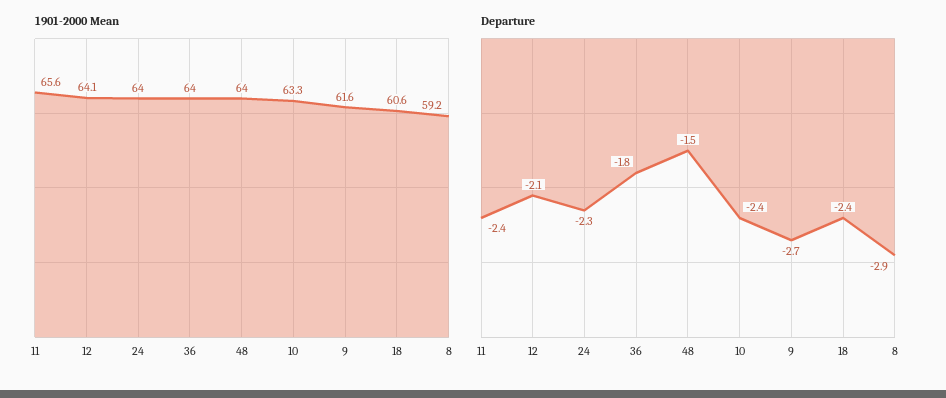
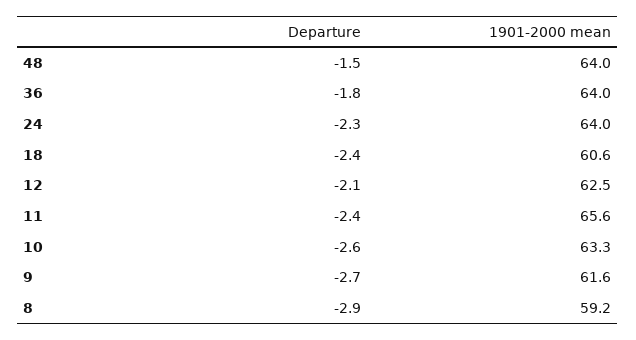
  {
    "1901-2000 Mean": {
      "11": 65.6,
-     "12": 64.1,
+     "12": 62.5,
      "24": 64,
      "36": 64,
      "48": 64,
      "10": 63.3,
      "9": 61.6,
      "18": 60.6,
      "8": 59.2
    },
    "Departure": {
      "11": -2.4,
      "12": -2.1,
      "24": -2.3,
      "36": -1.8,
      "48": -1.5,
-     "10": -2.4,
+     "10": -2.6,
      "9": -2.7,
      "18": -2.4,
      "8": -2.9
    }
  }

